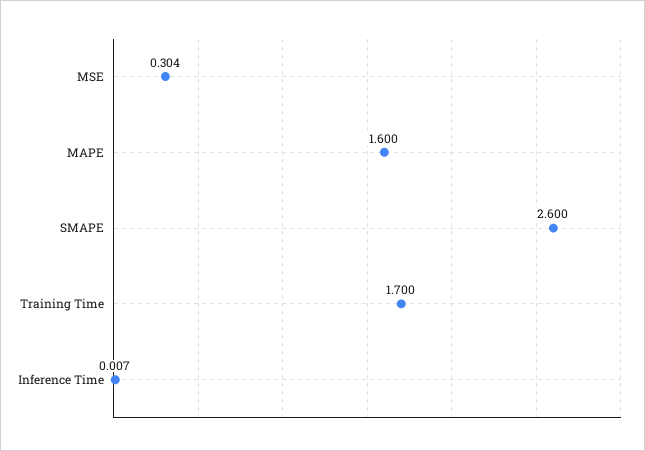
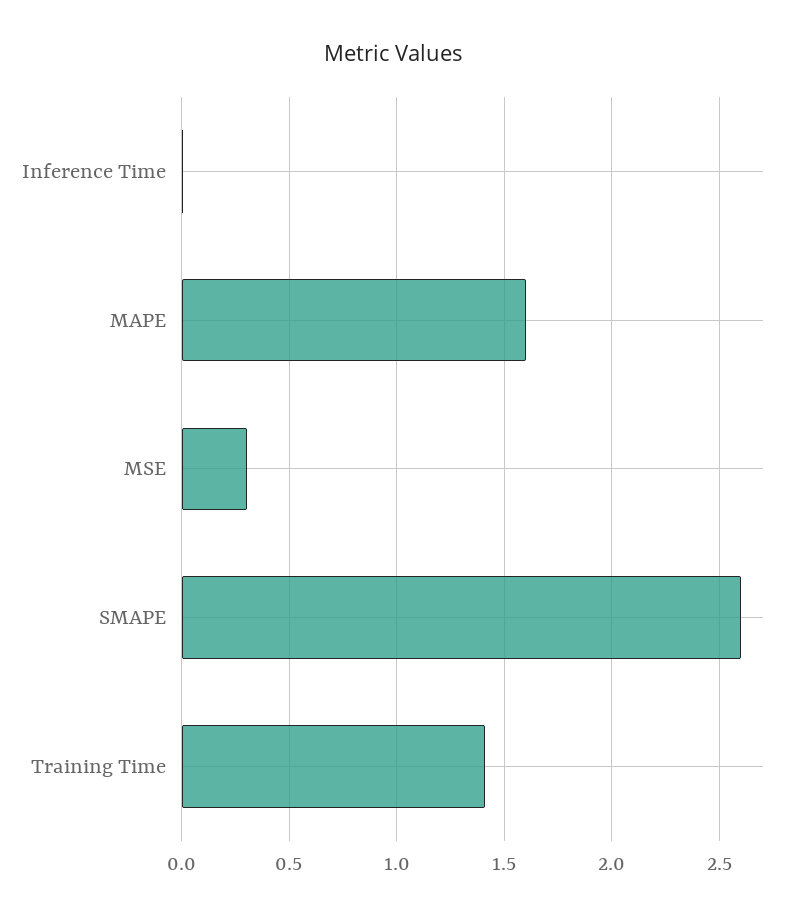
  {
    "MSE": 0.304,
    "MAPE": 1.6,
    "SMAPE": 2.6,
-   "Training Time": 1.7,
+   "Training Time": 1.4,
    "Inference Time": 0.007
  }

